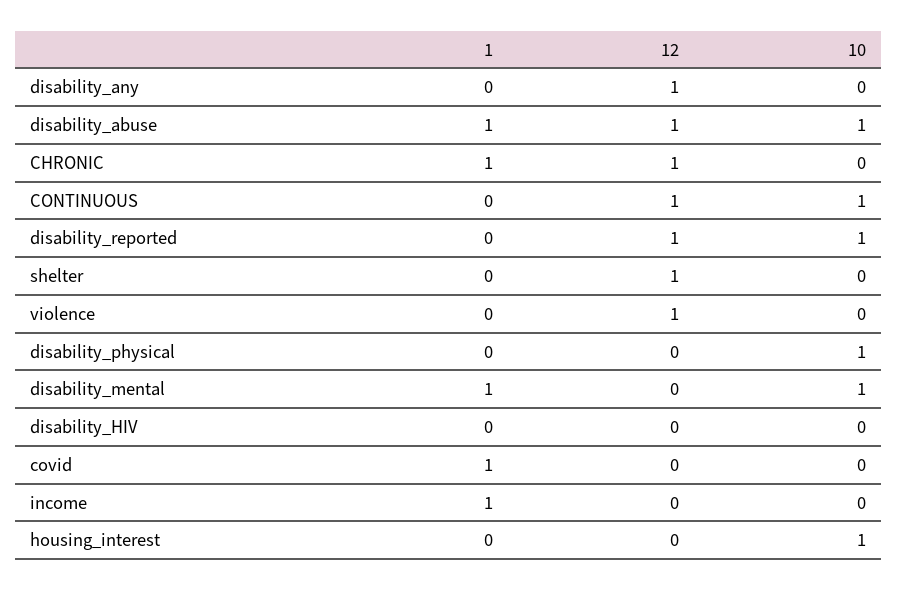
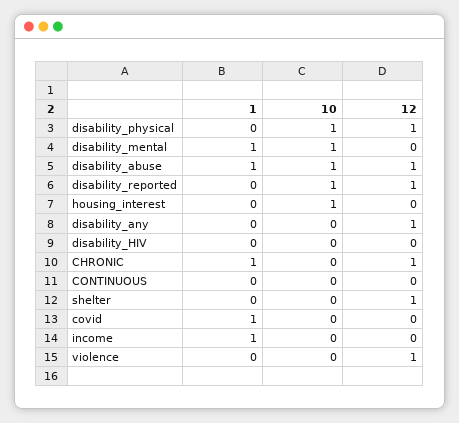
  {
    "1": {
      "disability_any": 0,
      "disability_abuse": 1,
      "CHRONIC": 1,
      "CONTINUOUS": 0,
      "disability_reported": 0,
      "shelter": 0,
      "violence": 0,
      "disability_physical": 0,
      "disability_mental": 1,
      "disability_HIV": 0,
      "covid": 1,
      "income": 1,
      "housing_interest": 0
    },
    "12": {
      "disability_any": 1,
      "disability_abuse": 1,
      "CHRONIC": 1,
-     "CONTINUOUS": 1,
+     "CONTINUOUS": 0,
      "disability_reported": 1,
      "shelter": 1,
      "violence": 1,
-     "disability_physical": 0,
+     "disability_physical": 1,
      "disability_mental": 0,
      "disability_HIV": 0,
      "covid": 0,
      "income": 0,
      "housing_interest": 0
    },
    "10": {
      "disability_any": 0,
      "disability_abuse": 1,
      "CHRONIC": 0,
-     "CONTINUOUS": 1,
+     "CONTINUOUS": 0,
      "disability_reported": 1,
      "shelter": 0,
      "violence": 0,
      "disability_physical": 1,
      "disability_mental": 1,
      "disability_HIV": 0,
      "covid": 0,
      "income": 0,
      "housing_interest": 1
    }
  }

